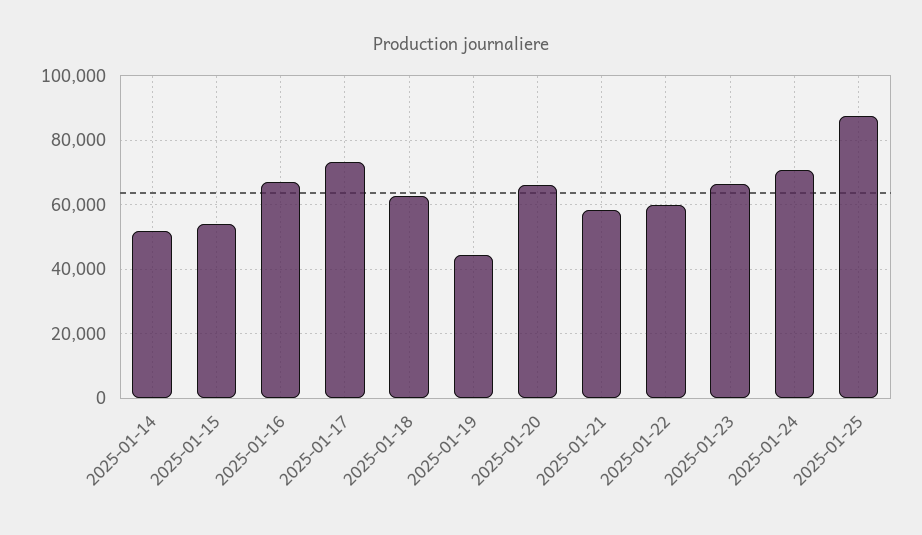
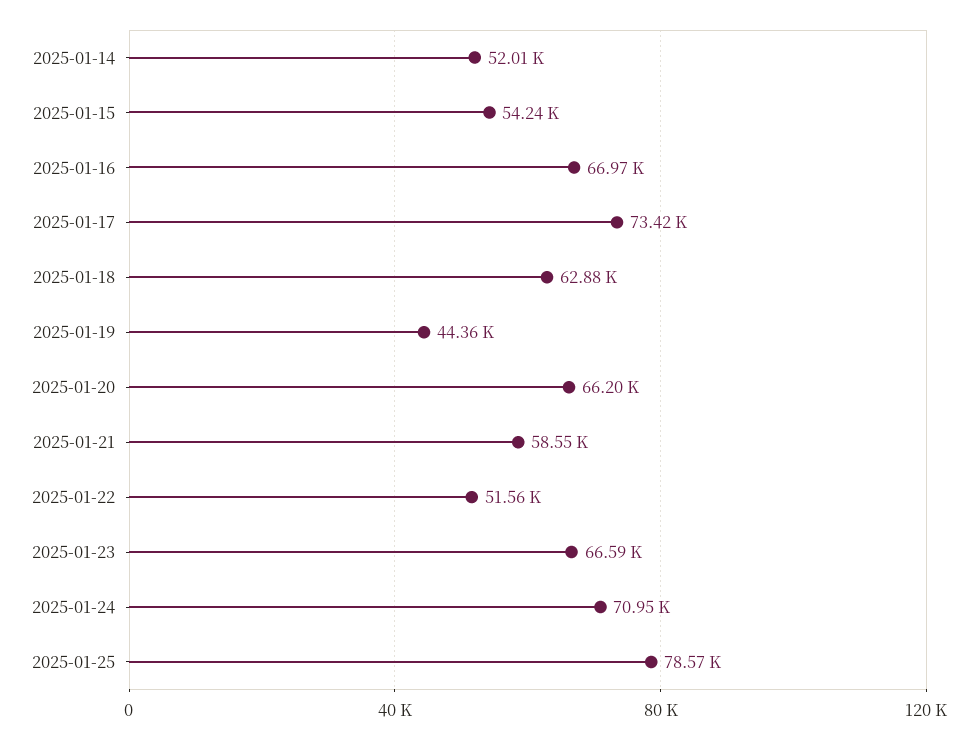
  {
    "2025-01-14": 52010,
    "2025-01-15": 54240,
    "2025-01-16": 66970,
    "2025-01-17": 73420,
    "2025-01-18": 62880,
    "2025-01-19": 44360,
    "2025-01-20": 66200,
    "2025-01-21": 58550,
-   "2025-01-22": 60000,
+   "2025-01-22": 51560,
    "2025-01-23": 66590,
    "2025-01-24": 70950,
-   "2025-01-25": 88000
+   "2025-01-25": 78570
  }

